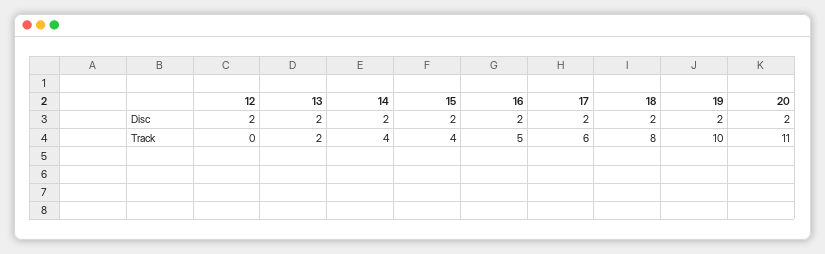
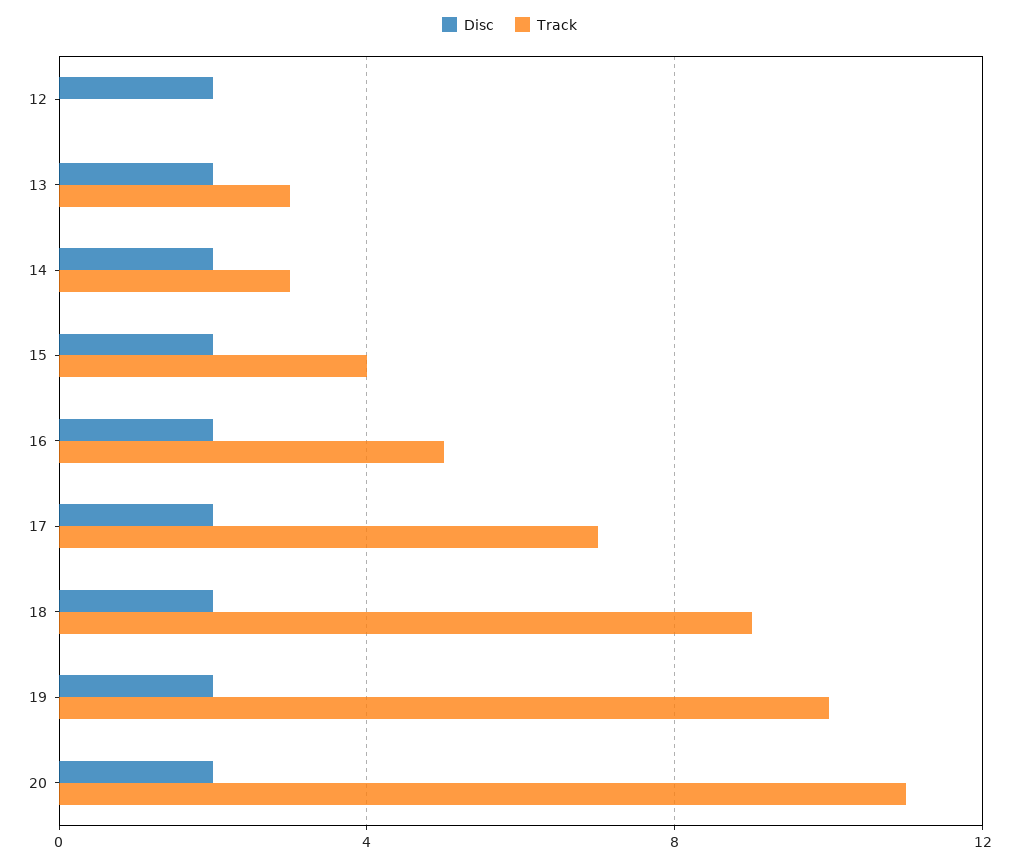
  {
    "Disc": {
      "12": 2,
      "13": 2,
      "14": 2,
      "15": 2,
      "16": 2,
      "17": 2,
      "18": 2,
      "19": 2,
      "20": 2
    },
    "Track": {
      "12": 0,
-     "13": 2,
+     "13": 3,
-     "14": 4,
+     "14": 3,
      "15": 4,
      "16": 5,
-     "17": 6,
+     "17": 7,
-     "18": 8,
+     "18": 9,
      "19": 10,
      "20": 11
    }
  }

